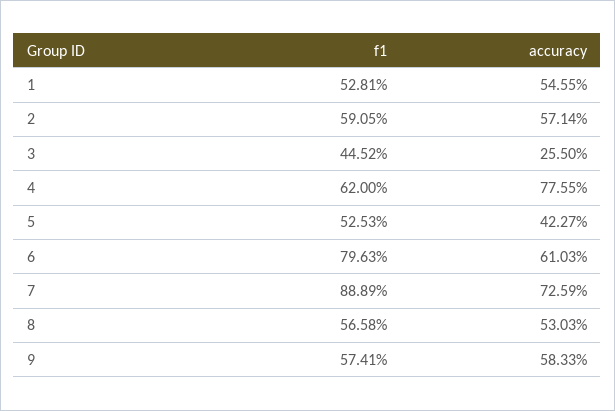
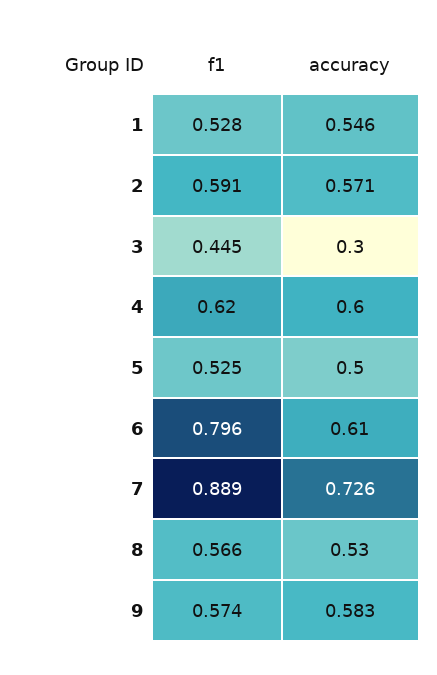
  {
    "f1": {
      "1": 0.5281,
      "2": 0.5905,
      "3": 0.4452,
      "4": 0.62,
      "5": 0.5253,
      "6": 0.7963,
      "7": 0.8889,
      "8": 0.5658,
      "9": 0.5741
    },
    "accuracy": {
      "1": 0.5455,
      "2": 0.5714,
-     "3": 0.255,
+     "3": 0.3,
-     "4": 0.7755,
+     "4": 0.6,
-     "5": 0.4227,
+     "5": 0.5,
      "6": 0.6103,
      "7": 0.7259,
      "8": 0.5303,
      "9": 0.5833
    }
  }

